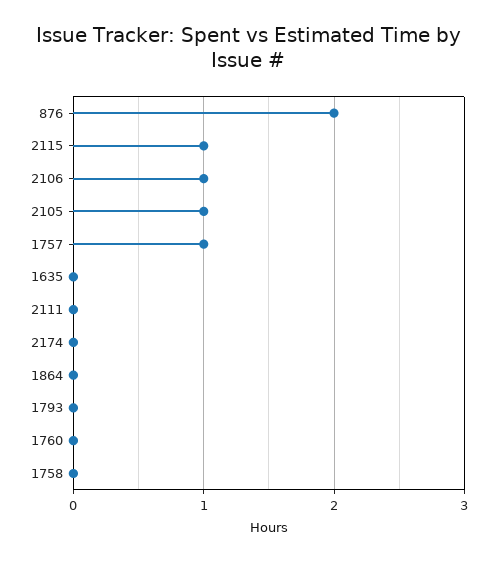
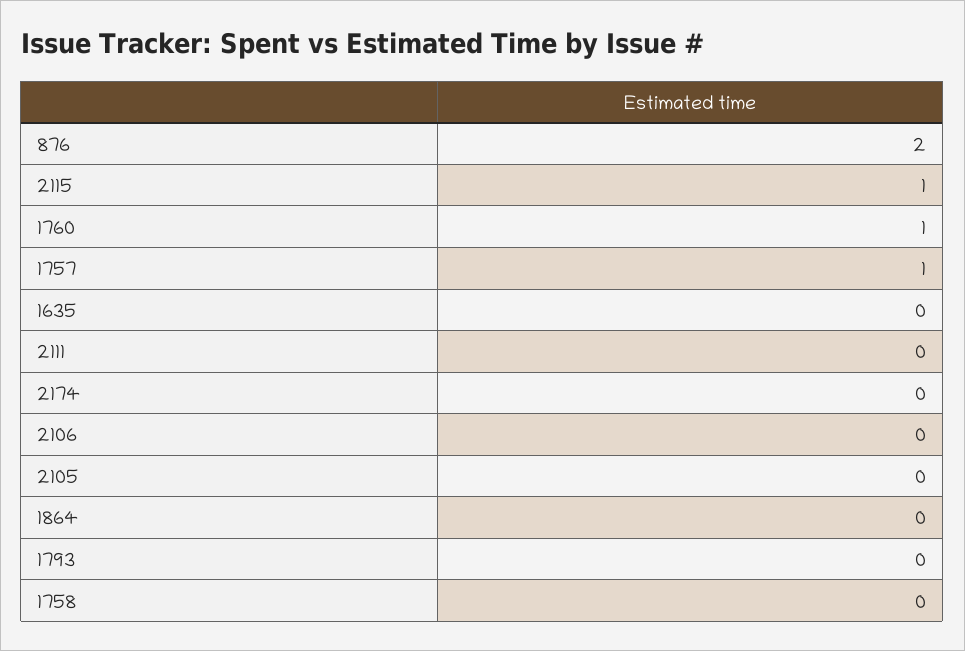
  {
    "876": 2,
    "2115": 1,
-   "2106": 1,
+   "2106": 0,
-   "2105": 1,
+   "2105": 0,
    "1757": 1,
    "1635": 0,
    "2111": 0,
    "2174": 0,
    "1864": 0,
    "1793": 0,
-   "1760": 0,
+   "1760": 1,
    "1758": 0
  }

